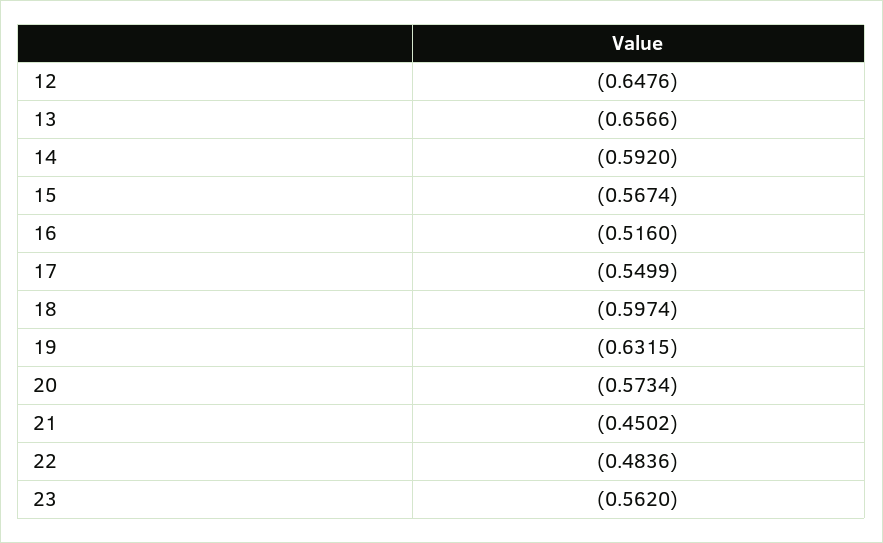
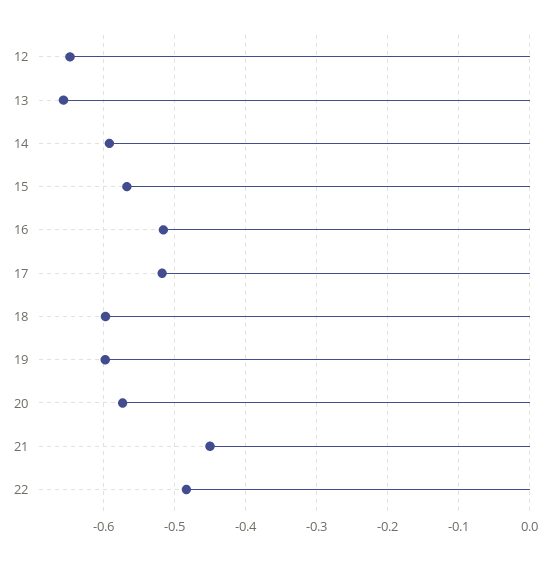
  {
    "12": -0.6476,
    "13": -0.6566,
    "14": -0.592,
    "15": -0.5674,
    "16": -0.516,
-   "17": -0.5499,
+   "17": -0.52,
    "18": -0.5974,
-   "19": -0.6315,
+   "19": -0.6,
    "20": -0.5734,
    "21": -0.4502,
-   "22": -0.4836,
+   "22": -0.4836
-   "23": -0.562
  }

